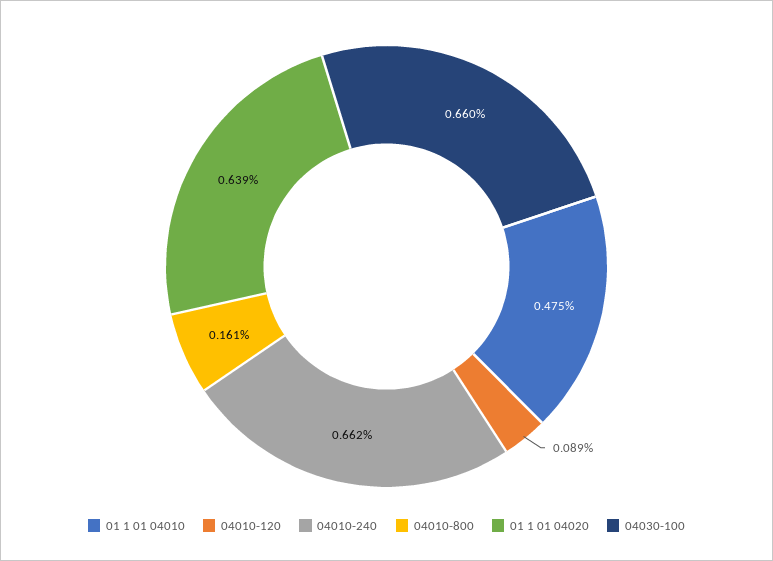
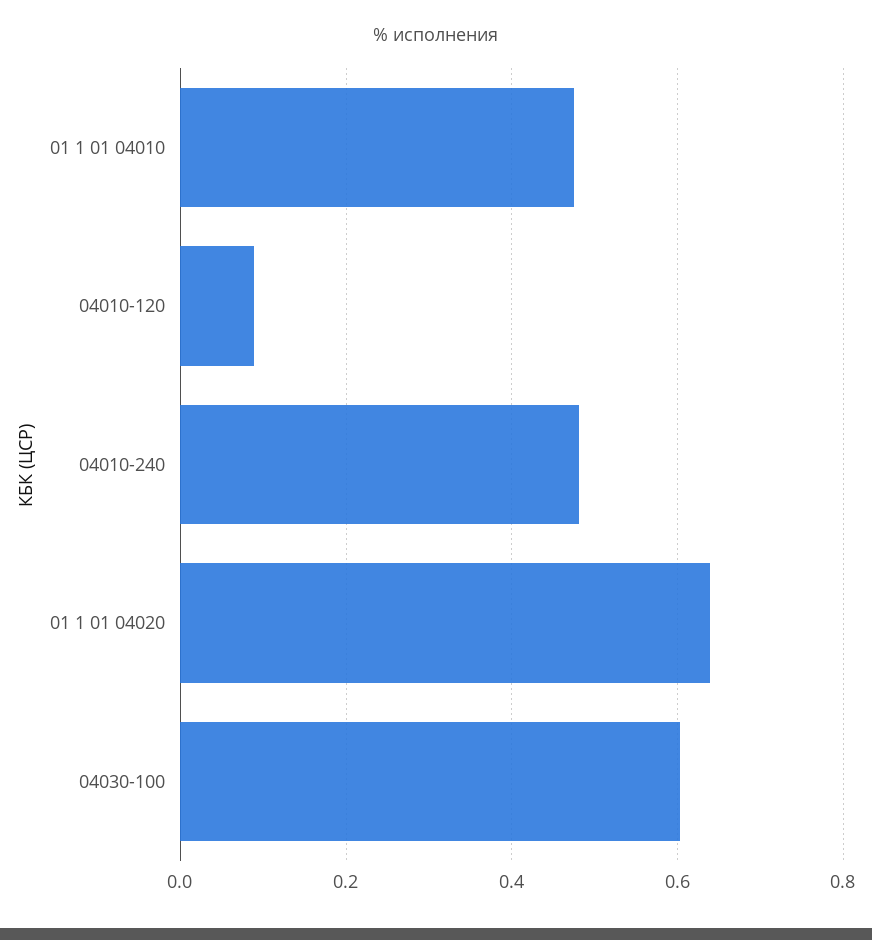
  {
    "01 1 01 04010": 0.475,
    "04010-120": 0.089,
-   "04010-240": 0.662,
+   "04010-240": 0.48,
-   "04010-800": 0.161,
    "01 1 01 04020": 0.639,
-   "04030-100": 0.66
+   "04030-100": 0.6
  }

